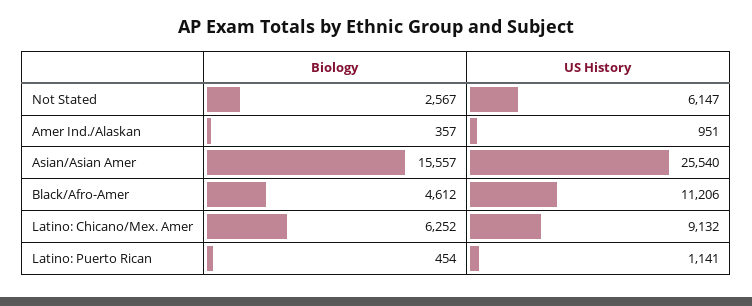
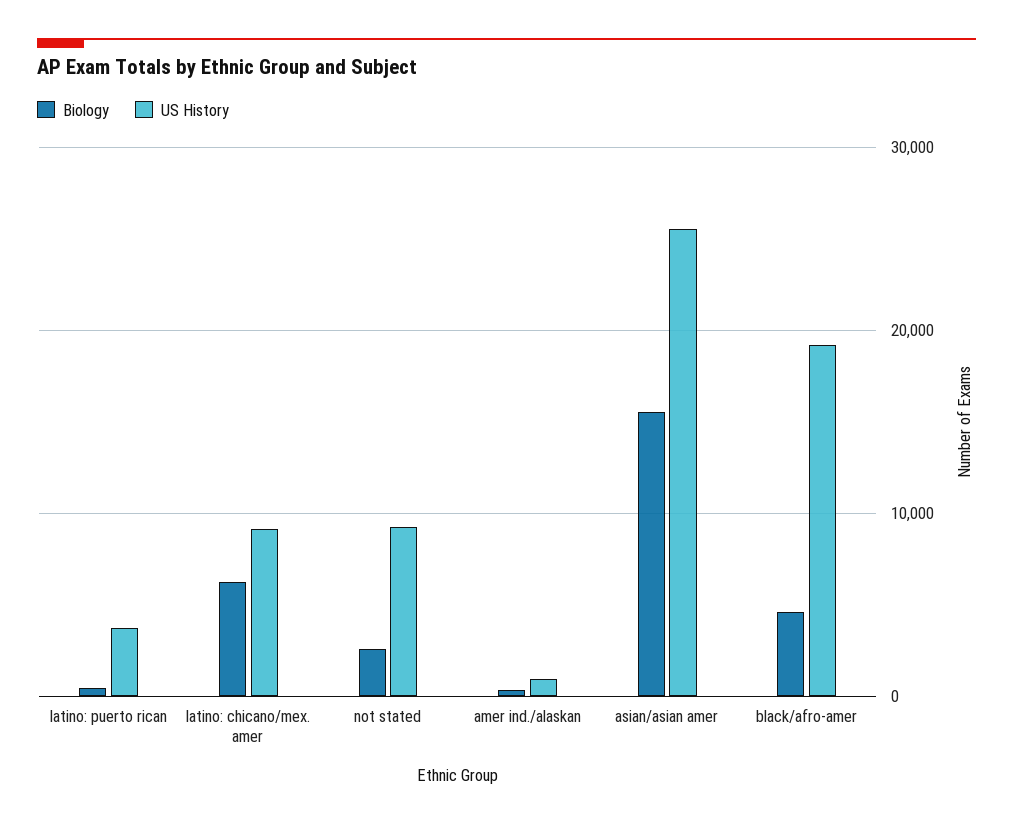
  {
    "Biology": {
      "Not Stated": 2567,
      "Amer Ind./Alaskan": 357,
      "Asian/Asian Amer": 15557,
      "Black/Afro-Amer": 4612,
      "Latino: Chicano/Mex. Amer": 6252,
      "Latino: Puerto Rican": 454
    },
    "US History": {
-     "Not Stated": 6147,
+     "Not Stated": 9000,
      "Amer Ind./Alaskan": 951,
      "Asian/Asian Amer": 25540,
-     "Black/Afro-Amer": 11206,
+     "Black/Afro-Amer": 19000,
      "Latino: Chicano/Mex. Amer": 9132,
-     "Latino: Puerto Rican": 1141
+     "Latino: Puerto Rican": 4000
    }
  }

